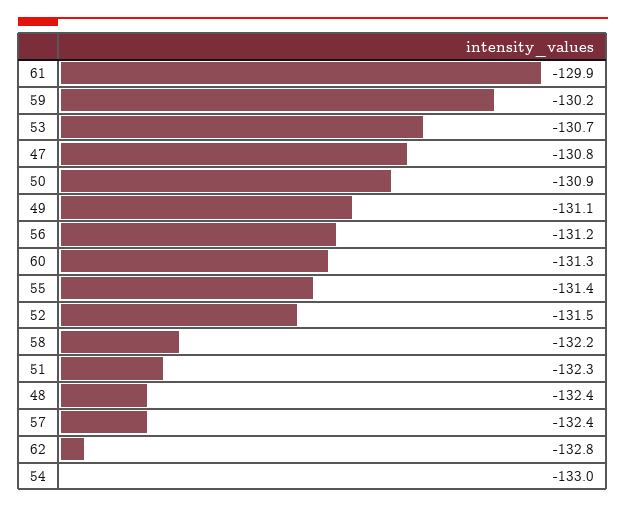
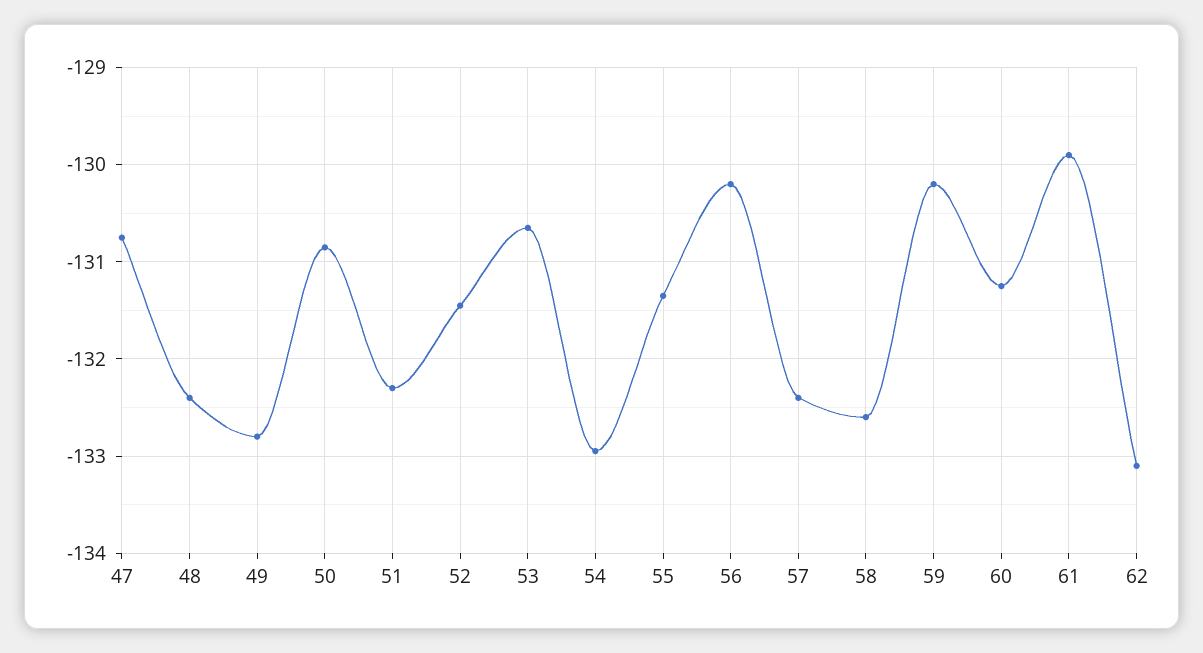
  {
    "61": -129.9,
    "59": -130.2,
    "53": -130.7,
    "47": -130.8,
    "50": -130.9,
-   "49": -131.1,
+   "49": -132.8,
-   "56": -131.2,
+   "56": -130.2,
    "60": -131.3,
    "55": -131.4,
    "52": -131.5,
-   "58": -132.2,
+   "58": -132.6,
    "51": -132.3,
    "48": -132.4,
    "57": -132.4,
-   "62": -132.8,
+   "62": -133.1,
    "54": -133
  }

